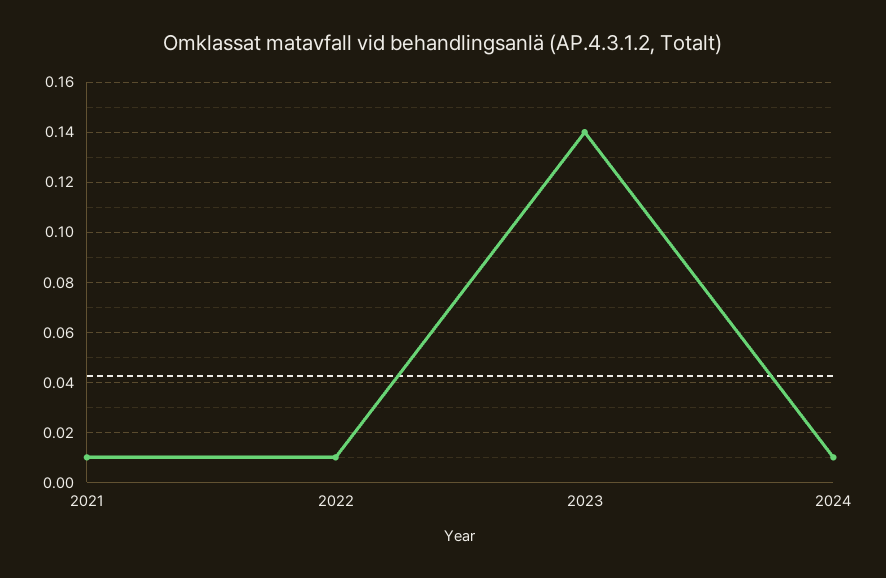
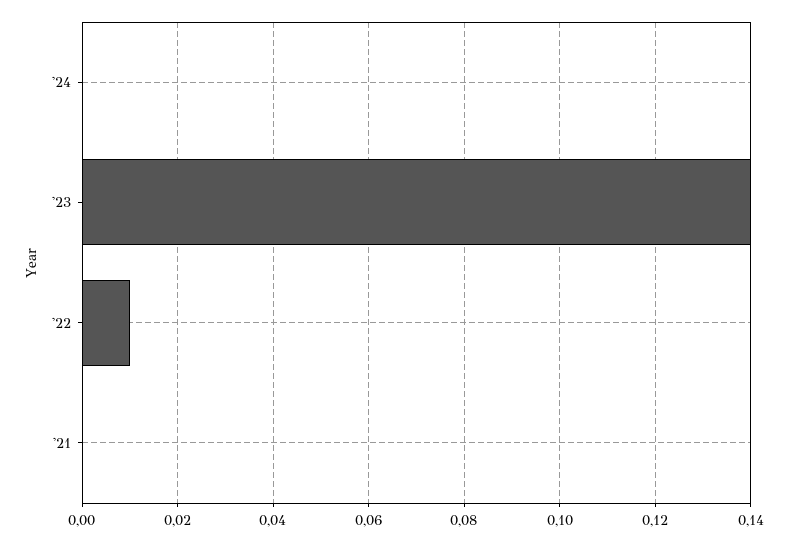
  {
-   "2021": 0.01,
+   "2021": 0,
    "2022": 0.01,
    "2023": 0.14,
-   "2024": 0.01
+   "2024": 0
  }

